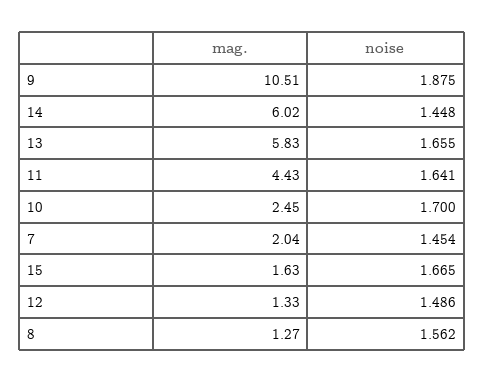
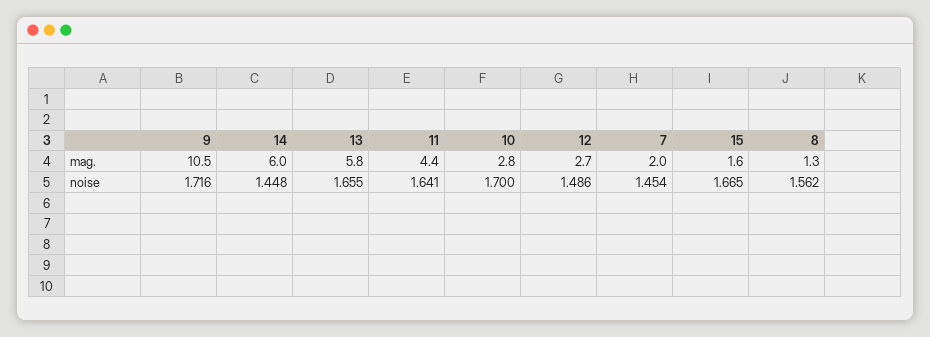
  {
    "mag.": {
      "9": 10.51,
      "14": 6.02,
      "13": 5.83,
      "11": 4.43,
-     "10": 2.45,
+     "10": 2.8,
      "7": 2.04,
      "15": 1.63,
-     "12": 1.33,
+     "12": 2.7,
      "8": 1.27
    },
    "noise": {
-     "9": 1.875,
+     "9": 1.716,
      "14": 1.448,
      "13": 1.655,
      "11": 1.641,
      "10": 1.7,
      "7": 1.454,
      "15": 1.665,
      "12": 1.486,
      "8": 1.562
    }
  }

